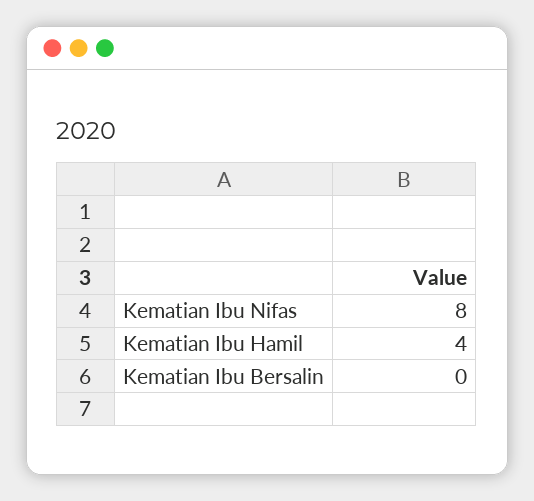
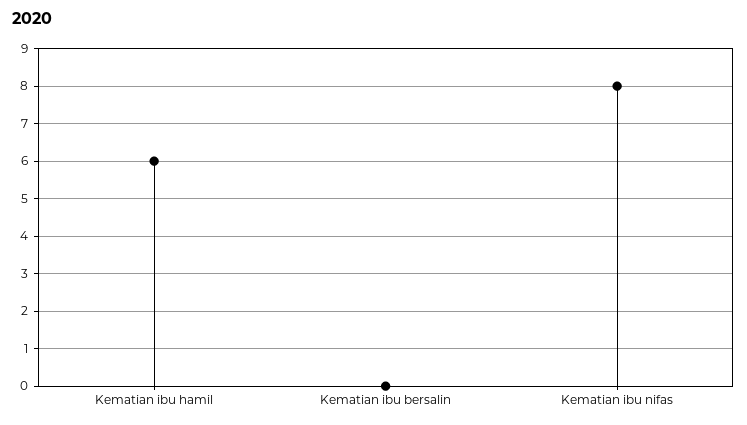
  {
    "Kematian Ibu Nifas": 8,
-   "Kematian Ibu Hamil": 4,
+   "Kematian Ibu Hamil": 6,
    "Kematian Ibu Bersalin": 0
  }

